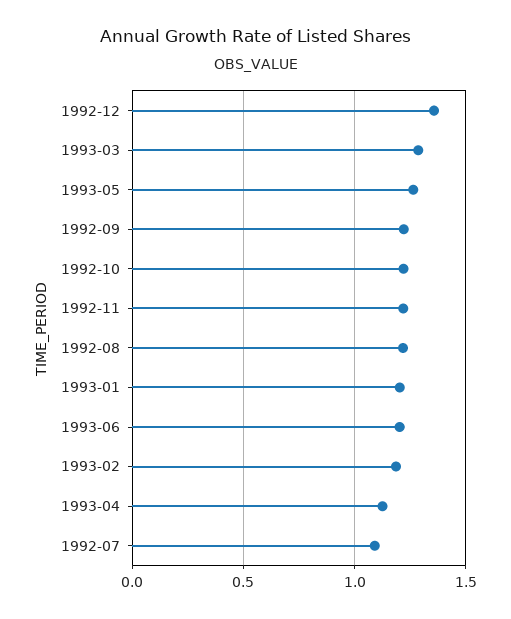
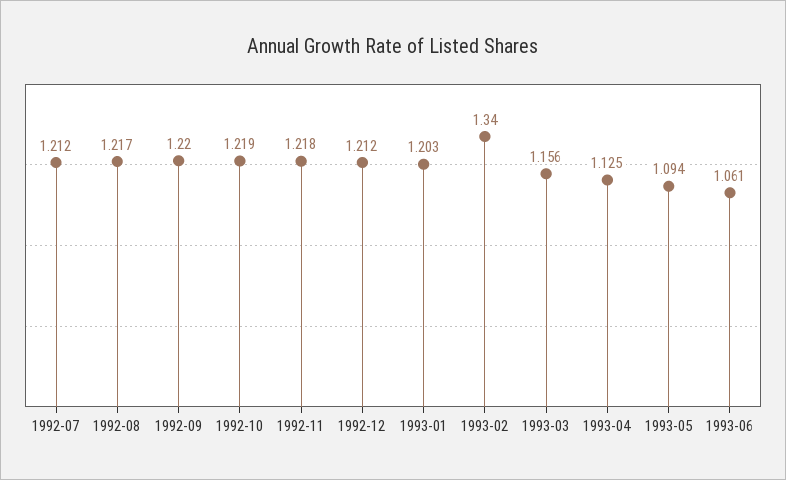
  {
-   "1992-12": 1.35,
+   "1992-12": 1.212,
-   "1993-03": 1.3,
+   "1993-03": 1.156,
-   "1993-05": 1.25,
+   "1993-05": 1.094,
    "1992-09": 1.22,
    "1992-10": 1.219,
    "1992-11": 1.218,
    "1992-08": 1.217,
    "1993-01": 1.203,
-   "1993-06": 1.2,
+   "1993-06": 1.061,
-   "1993-02": 1.2,
+   "1993-02": 1.34,
    "1993-04": 1.125,
-   "1992-07": 1.1
+   "1992-07": 1.212
  }

